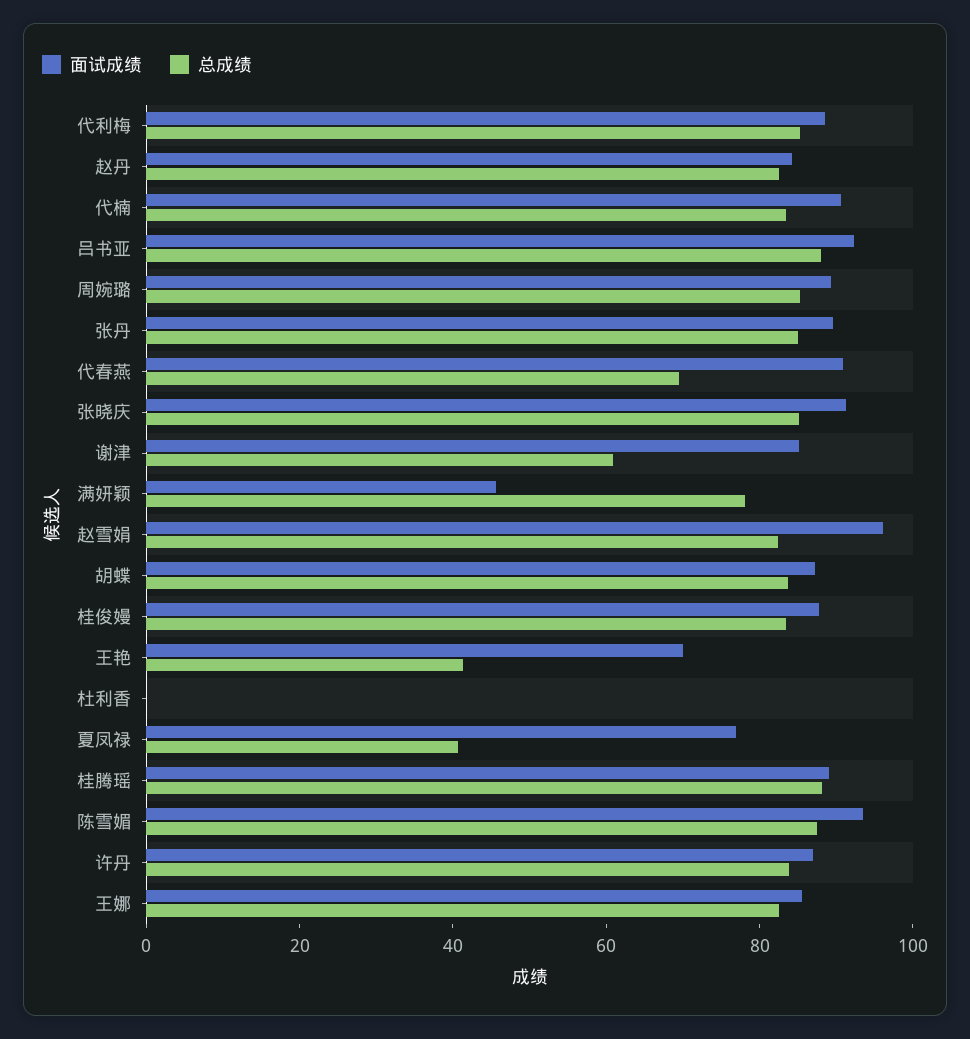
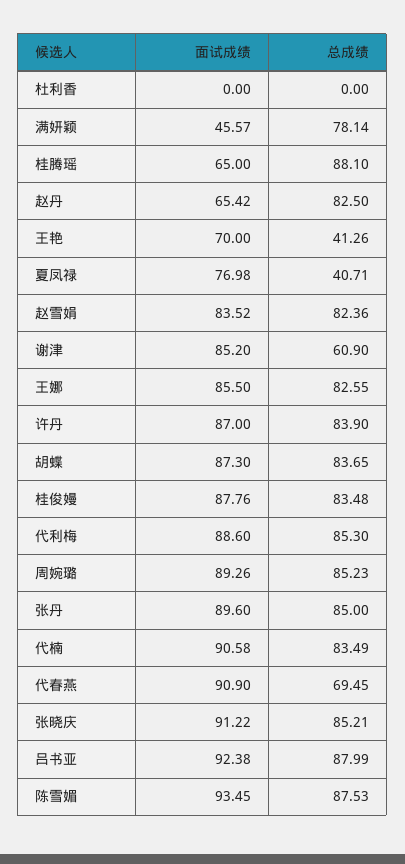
  {
    "面试成绩": {
      "代利梅": 88.6,
-     "赵丹": 85,
+     "赵丹": 65.42,
      "代楠": 90.58,
      "吕书亚": 92.38,
      "周婉璐": 89.26,
      "张丹": 89.6,
      "代春燕": 90.9,
      "张晓庆": 91.22,
      "谢津": 85.2,
      "满妍颖": 45.57,
-     "赵雪娟": 95,
+     "赵雪娟": 83.52,
      "胡蝶": 87.3,
      "桂俊嫚": 87.76,
      "王艳": 70,
      "杜利香": 0,
      "夏凤禄": 76.98,
-     "桂腾瑶": 90,
+     "桂腾瑶": 65,
      "陈雪媚": 93.45,
      "许丹": 87,
      "王娜": 85.5
    },
    "总成绩": {
      "代利梅": 85.3,
      "赵丹": 82.5,
      "代楠": 83.49,
      "吕书亚": 87.99,
      "周婉璐": 85.23,
      "张丹": 85,
      "代春燕": 69.45,
      "张晓庆": 85.21,
      "谢津": 60.9,
      "满妍颖": 78.14,
      "赵雪娟": 82.36,
      "胡蝶": 83.65,
      "桂俊嫚": 83.48,
      "王艳": 41.26,
      "杜利香": 0,
      "夏凤禄": 40.71,
      "桂腾瑶": 88.1,
      "陈雪媚": 87.53,
      "许丹": 83.9,
      "王娜": 82.55
    }
  }

